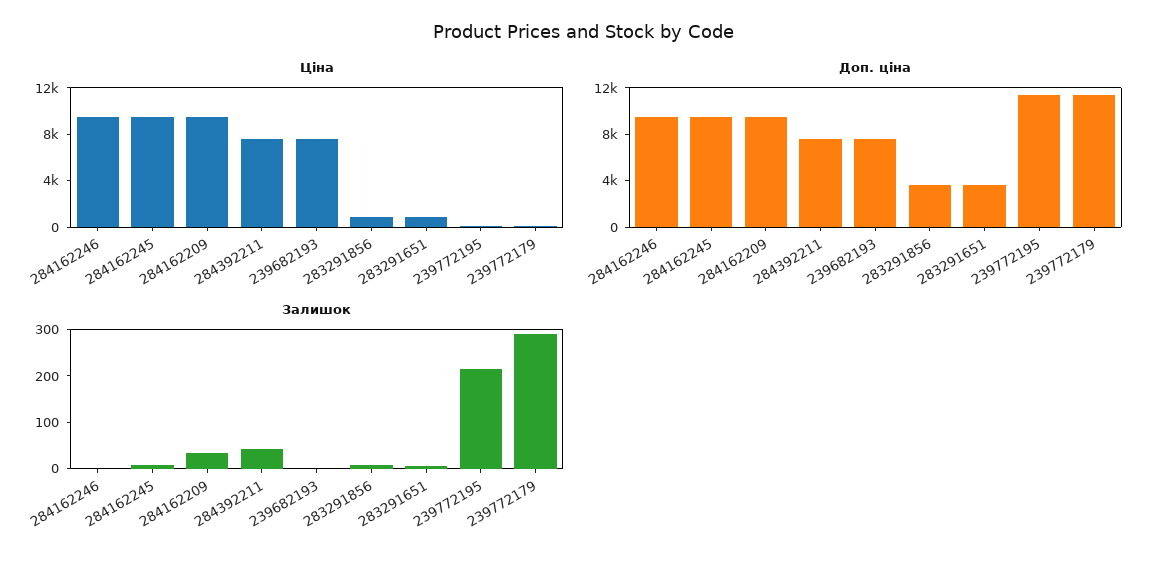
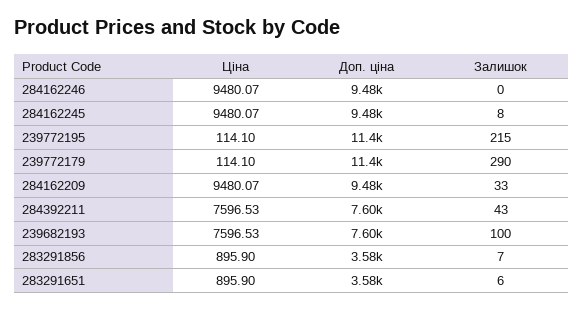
  {
    "Ціна": {
      "284162246": 9480.07,
      "284162245": 9480.07,
      "284162209": 9480.07,
      "284392211": 7596.53,
      "239682193": 7596.53,
      "283291856": 895.9,
      "283291651": 895.9,
      "239772195": 114.1,
      "239772179": 114.1
    },
    "Доп. ціна": {
      "284162246": 9480,
      "284162245": 9480,
      "284162209": 9480,
      "284392211": 7600,
      "239682193": 7600,
      "283291856": 3580,
      "283291651": 3580,
      "239772195": 11400,
      "239772179": 11400
    },
    "Залишок": {
      "284162246": 0,
      "284162245": 8,
      "284162209": 33,
      "284392211": 43,
-     "239682193": 0,
+     "239682193": 100,
      "283291856": 7,
      "283291651": 6,
      "239772195": 215,
      "239772179": 290
    }
  }

